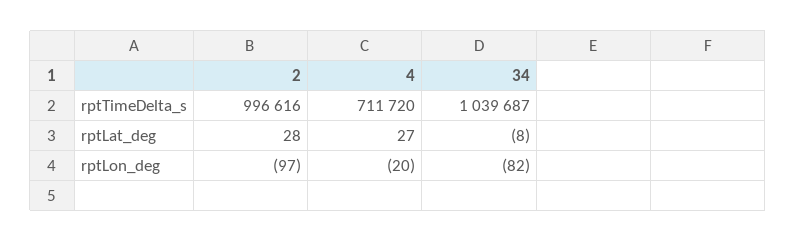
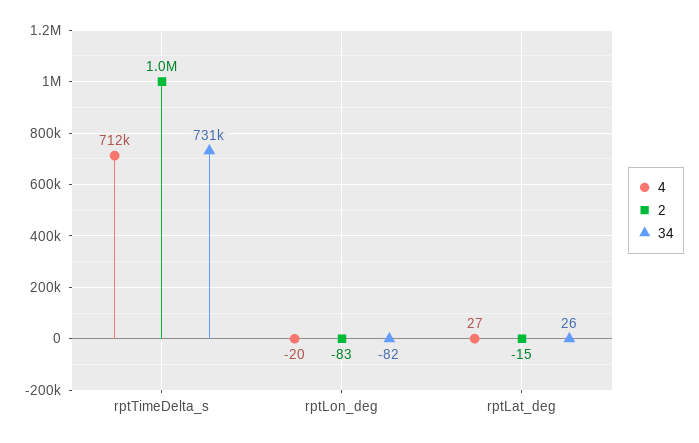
  {
    "2": {
      "rptTimeDelta_s": 996616,
-     "rptLat_deg": 28,
+     "rptLat_deg": -15,
-     "rptLon_deg": -97
+     "rptLon_deg": -83
    },
    "4": {
      "rptTimeDelta_s": 711720,
      "rptLat_deg": 27,
      "rptLon_deg": -20
    },
    "34": {
-     "rptTimeDelta_s": 1039687,
+     "rptTimeDelta_s": 731000,
-     "rptLat_deg": -8,
+     "rptLat_deg": 26,
      "rptLon_deg": -82
    }
  }

